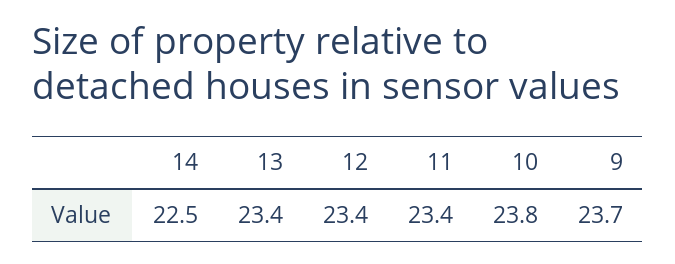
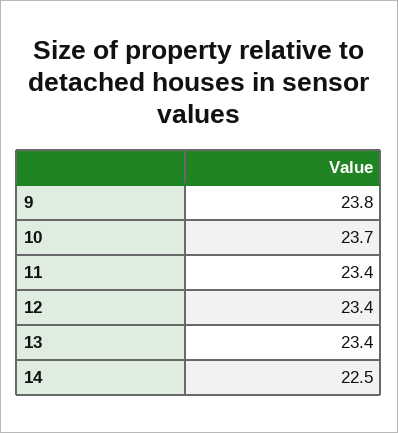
  {
    "14": 22.5,
    "13": 23.4,
    "12": 23.4,
    "11": 23.4,
-   "10": 23.8,
+   "10": 23.7,
-   "9": 23.7
+   "9": 23.8
  }

